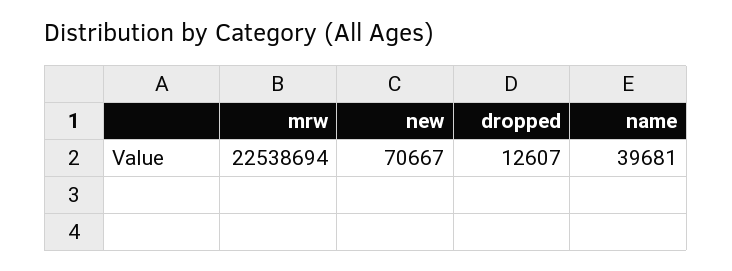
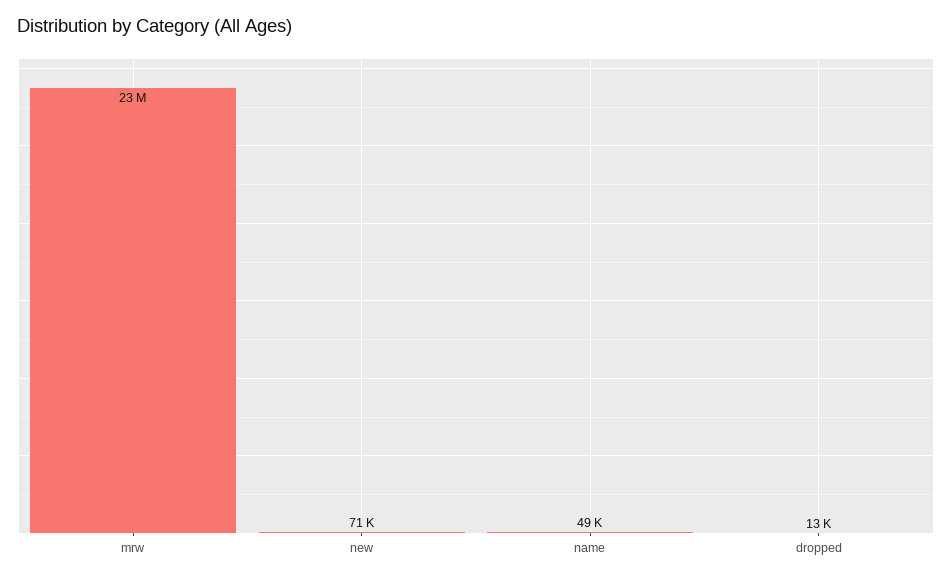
  {
    "mrw": 22538694,
    "new": 70667,
    "dropped": 12607,
-   "name": 39681
+   "name": 49000
  }

